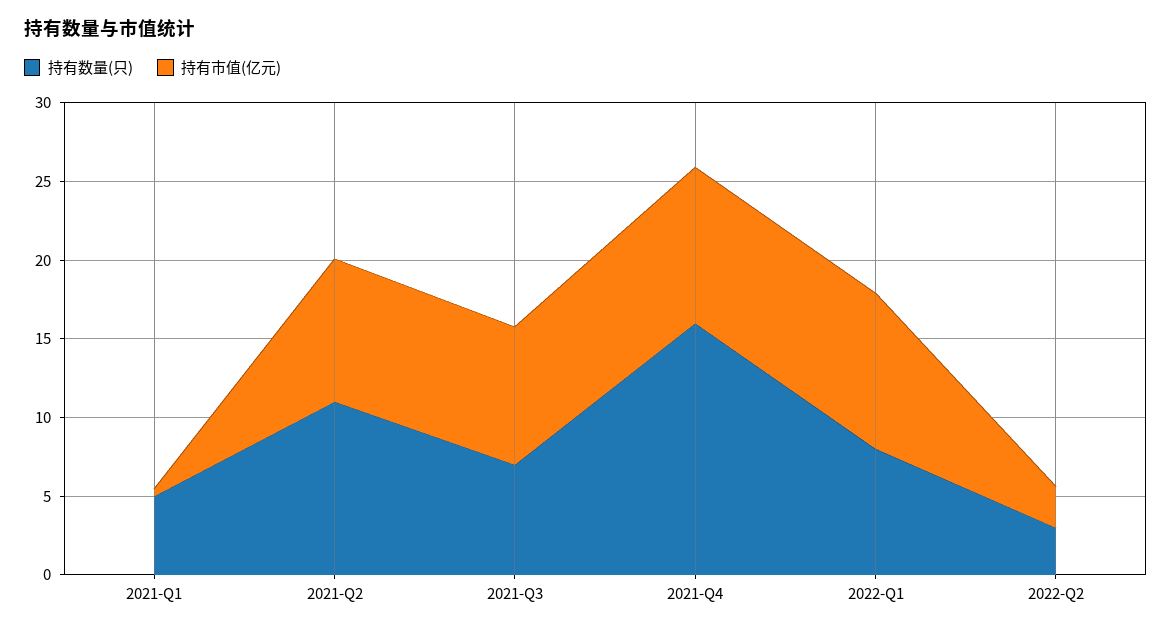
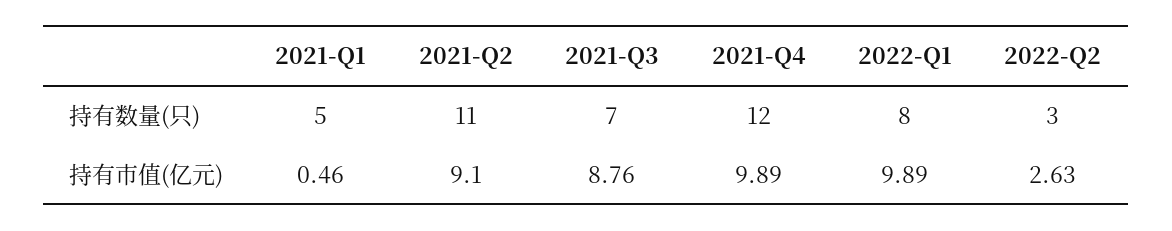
  {
    "持有数量(只)": {
      "2021-Q1": 5,
      "2021-Q2": 11,
      "2021-Q3": 7,
-     "2021-Q4": 16,
+     "2021-Q4": 12,
      "2022-Q1": 8,
      "2022-Q2": 3
    },
    "持有市值(亿元)": {
      "2021-Q1": 0.46,
      "2021-Q2": 9.1,
      "2021-Q3": 8.76,
      "2021-Q4": 9.89,
      "2022-Q1": 9.89,
      "2022-Q2": 2.63
    }
  }

